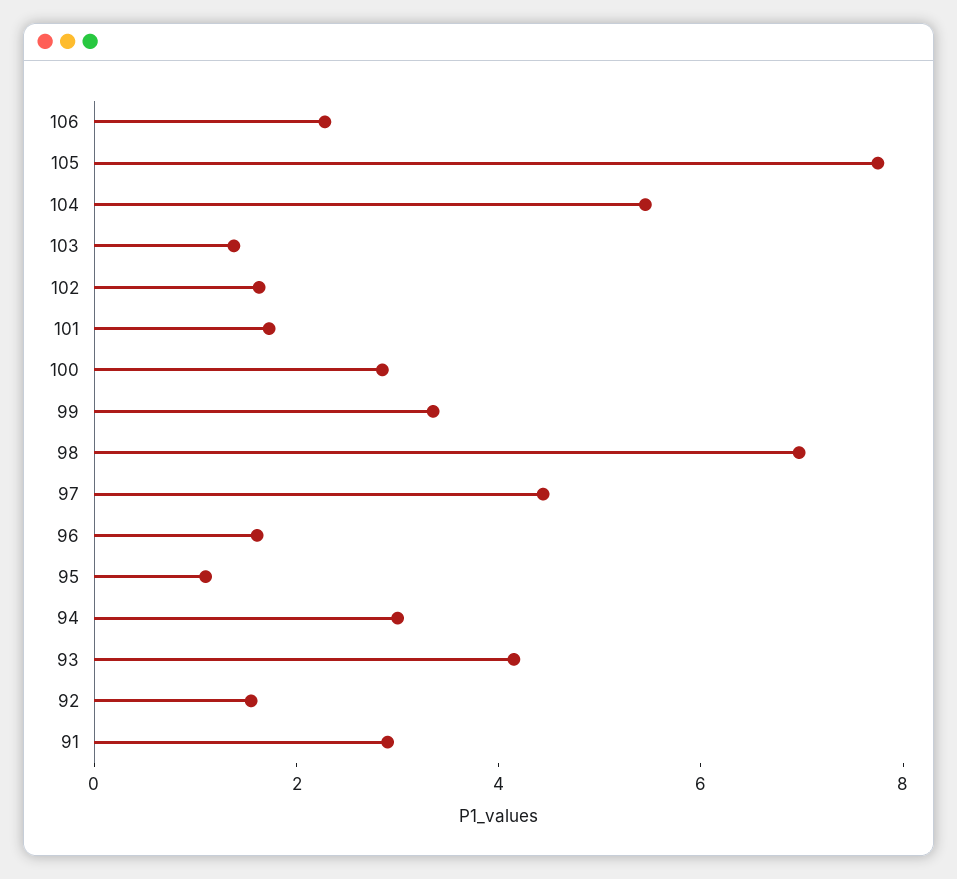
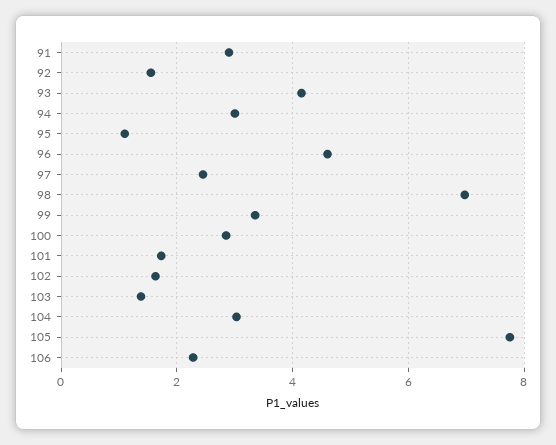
  {
    "106": 2.2,
    "105": 7.8,
-   "104": 5.5,
+   "104": 3,
    "103": 1.4,
    "102": 1.6,
    "101": 1.8,
    "100": 2.8,
    "99": 3.4,
    "98": 7,
-   "97": 4.5,
+   "97": 2.4,
-   "96": 1.5,
+   "96": 4.6,
    "95": 1.2,
    "94": 3,
    "93": 4.2,
    "92": 1.6,
    "91": 3
  }

